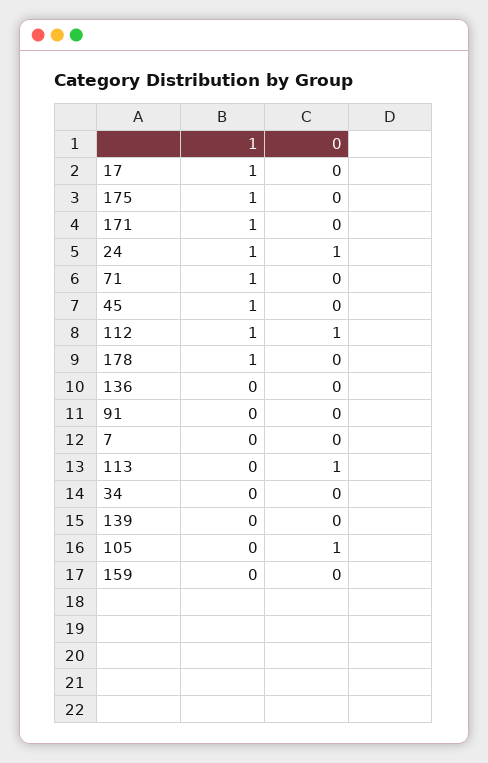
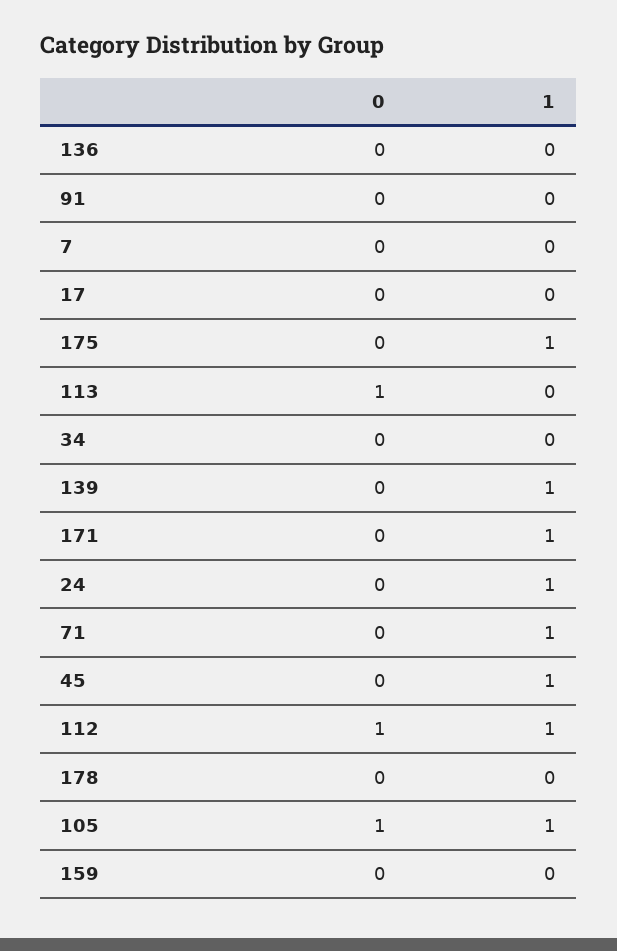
  {
    "1": {
-     "17": 1,
+     "17": 0,
      "175": 1,
      "171": 1,
      "24": 1,
      "71": 1,
      "45": 1,
      "112": 1,
-     "178": 1,
+     "178": 0,
      "136": 0,
      "91": 0,
      "7": 0,
      "113": 0,
      "34": 0,
-     "139": 0,
+     "139": 1,
-     "105": 0,
+     "105": 1,
      "159": 0
    },
    "0": {
      "17": 0,
      "175": 0,
      "171": 0,
-     "24": 1,
+     "24": 0,
      "71": 0,
      "45": 0,
      "112": 1,
      "178": 0,
      "136": 0,
      "91": 0,
      "7": 0,
      "113": 1,
      "34": 0,
      "139": 0,
      "105": 1,
      "159": 0
    }
  }

